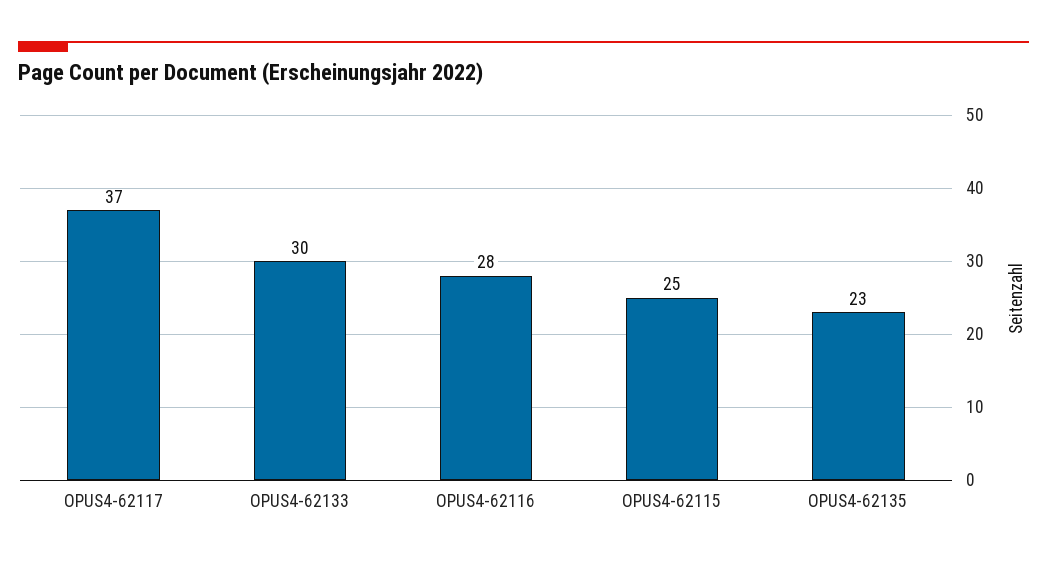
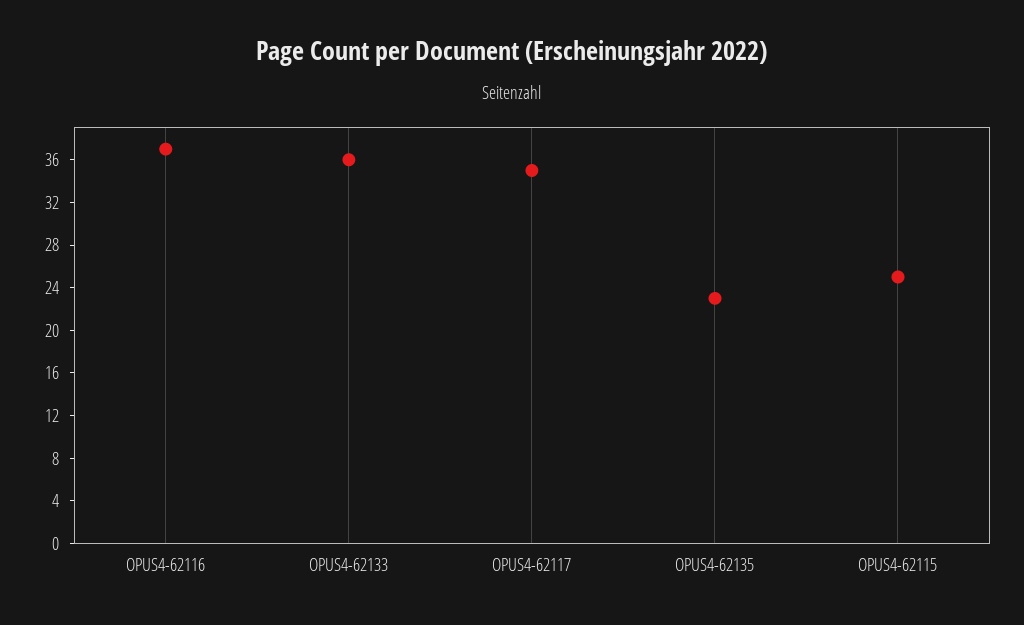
  {
-   "OPUS4-62117": 37,
+   "OPUS4-62117": 35,
-   "OPUS4-62133": 30,
+   "OPUS4-62133": 36,
-   "OPUS4-62116": 28,
+   "OPUS4-62116": 37,
    "OPUS4-62115": 25,
    "OPUS4-62135": 23
  }

